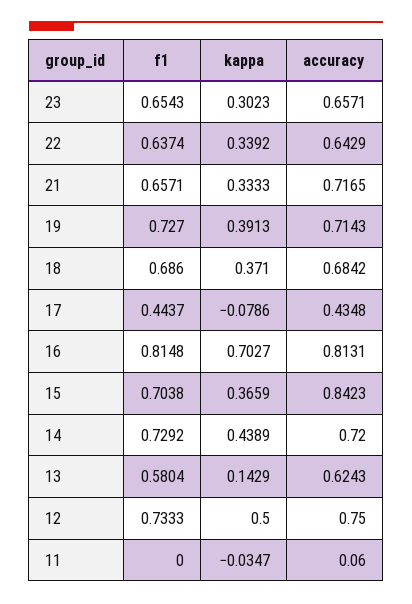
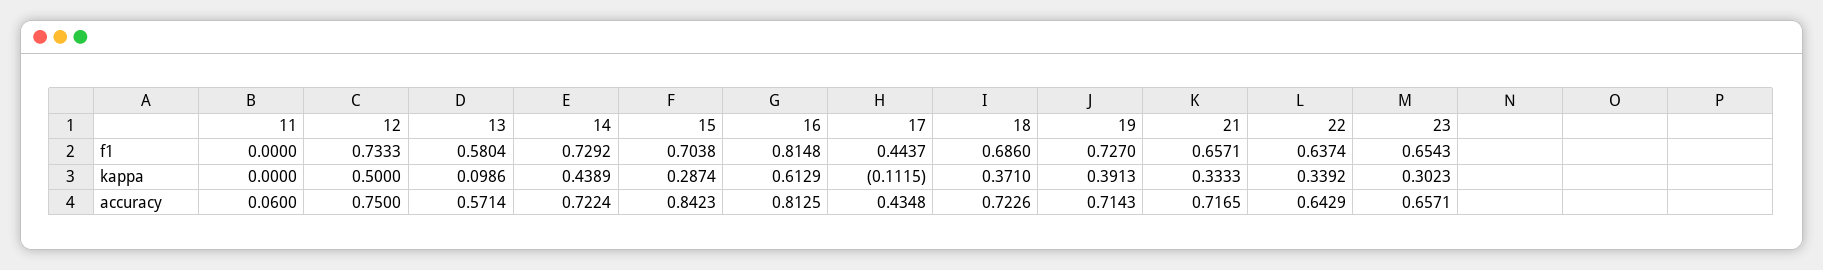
  {
    "f1": {
      "23": 0.6543,
      "22": 0.6374,
      "21": 0.6571,
      "19": 0.727,
      "18": 0.686,
      "17": 0.4437,
      "16": 0.8148,
      "15": 0.7038,
      "14": 0.7292,
      "13": 0.5804,
      "12": 0.7333,
      "11": 0
    },
    "kappa": {
      "23": 0.3023,
      "22": 0.3392,
      "21": 0.3333,
      "19": 0.3913,
      "18": 0.371,
-     "17": -0.0786,
+     "17": -0.1115,
-     "16": 0.7027,
+     "16": 0.6129,
-     "15": 0.3659,
+     "15": 0.2874,
      "14": 0.4389,
-     "13": 0.1429,
+     "13": 0.0986,
      "12": 0.5,
-     "11": -0.0347
+     "11": 0
    },
    "accuracy": {
      "23": 0.6571,
      "22": 0.6429,
      "21": 0.7165,
      "19": 0.7143,
-     "18": 0.6842,
+     "18": 0.7226,
      "17": 0.4348,
-     "16": 0.8131,
+     "16": 0.8125,
      "15": 0.8423,
-     "14": 0.72,
+     "14": 0.7224,
-     "13": 0.6243,
+     "13": 0.5714,
      "12": 0.75,
      "11": 0.06
    }
  }

